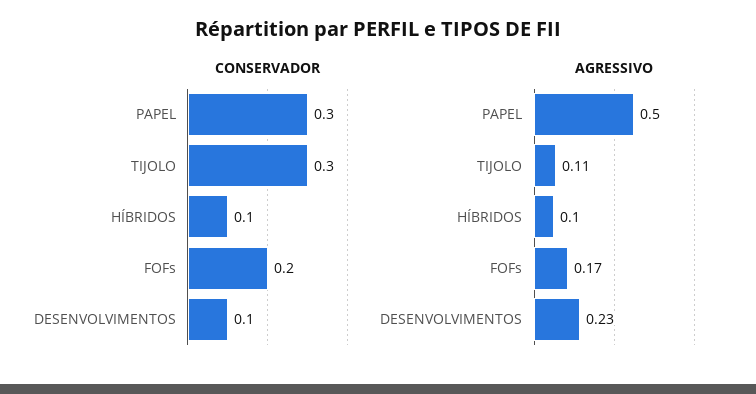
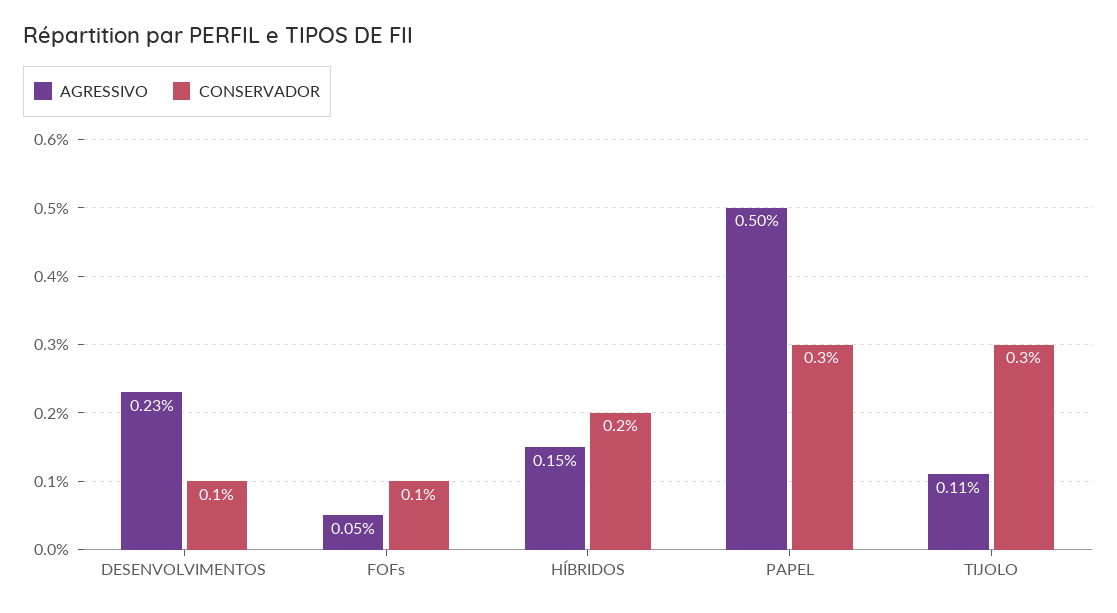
  {
    "CONSERVADOR": {
      "PAPEL": 0.3,
      "TIJOLO": 0.3,
-     "HÍBRIDOS": 0.1,
+     "HÍBRIDOS": 0.2,
-     "FOFs": 0.2,
+     "FOFs": 0.1,
      "DESENVOLVIMENTOS": 0.1
    },
    "AGRESSIVO": {
      "PAPEL": 0.5,
      "TIJOLO": 0.11,
-     "HÍBRIDOS": 0.1,
+     "HÍBRIDOS": 0.15,
-     "FOFs": 0.17,
+     "FOFs": 0.05,
      "DESENVOLVIMENTOS": 0.23
    }
  }

